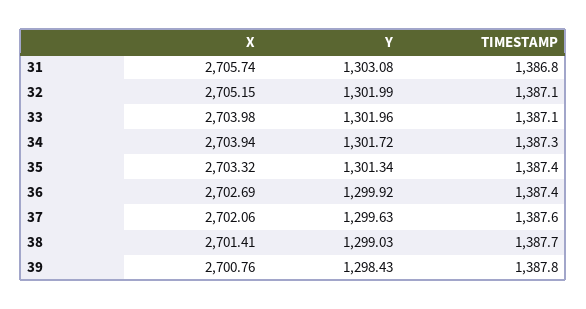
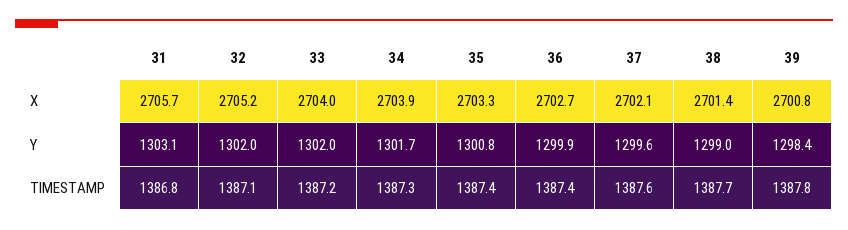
  {
    "X": {
      "31": 2705.74,
      "32": 2705.15,
      "33": 2703.98,
      "34": 2703.94,
      "35": 2703.32,
      "36": 2702.69,
      "37": 2702.06,
      "38": 2701.41,
      "39": 2700.76
    },
    "Y": {
      "31": 1303.08,
      "32": 1301.99,
      "33": 1301.96,
      "34": 1301.72,
-     "35": 1301.34,
+     "35": 1300.8,
      "36": 1299.92,
      "37": 1299.63,
      "38": 1299.03,
      "39": 1298.43
    },
    "TIMESTAMP": {
      "31": 1386.8,
      "32": 1387.1,
-     "33": 1387.1,
+     "33": 1387.2,
      "34": 1387.3,
      "35": 1387.4,
      "36": 1387.4,
      "37": 1387.6,
      "38": 1387.7,
      "39": 1387.8
    }
  }

